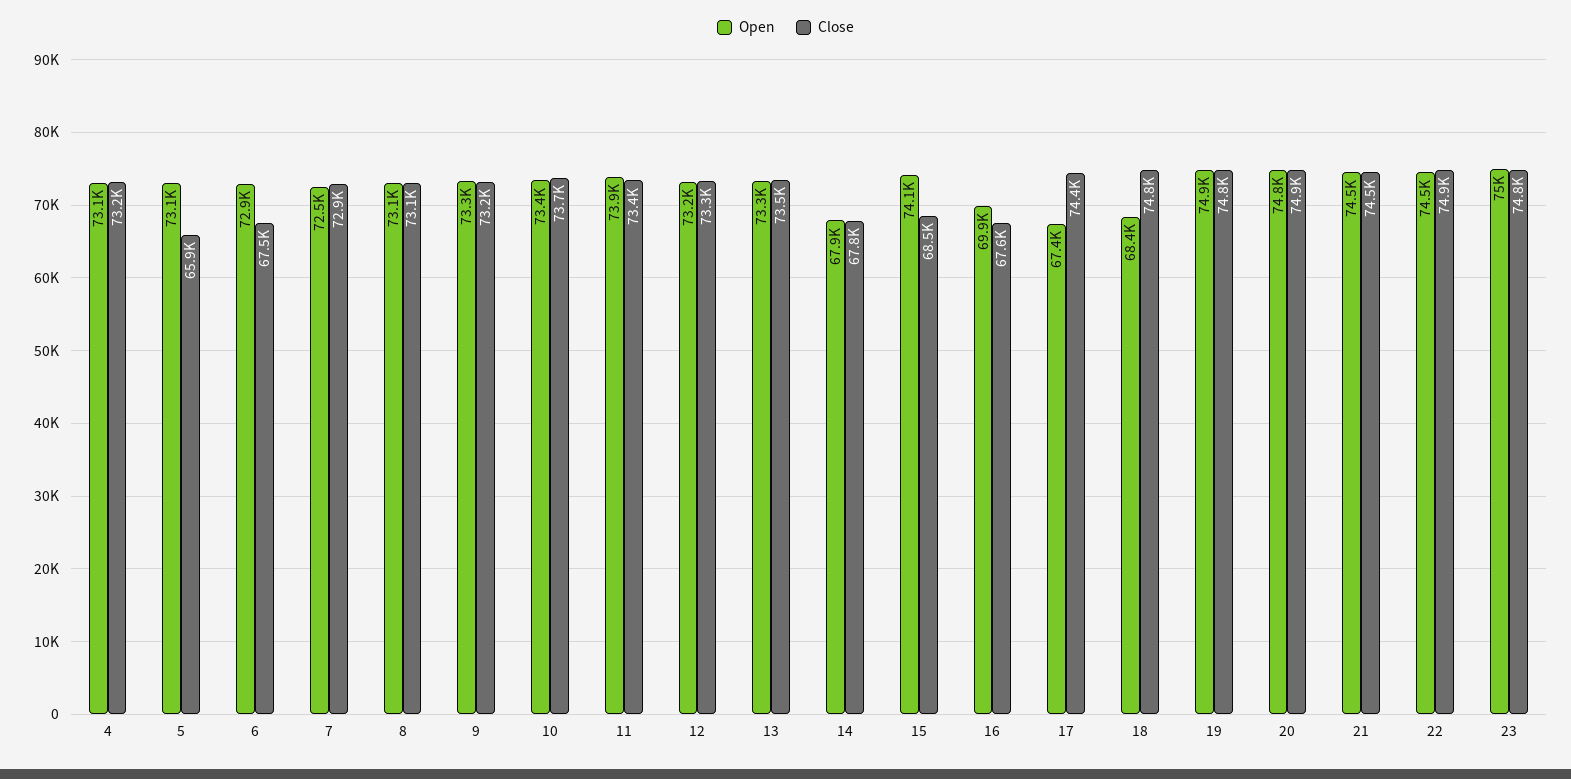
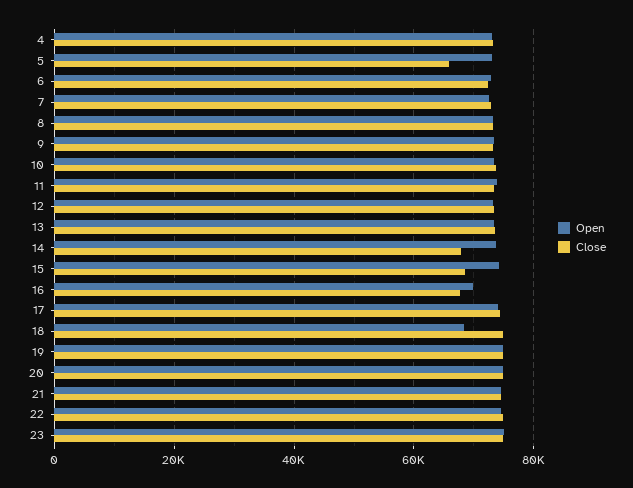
  {
    "Open": {
      "4": 73100,
      "5": 73100,
      "6": 72900,
      "7": 72500,
      "8": 73100,
      "9": 73300,
      "10": 73400,
      "11": 73900,
      "12": 73200,
      "13": 73300,
-     "14": 67900,
+     "14": 74000,
      "15": 74100,
      "16": 69900,
-     "17": 67400,
+     "17": 74000,
      "18": 68400,
      "19": 74900,
      "20": 74800,
      "21": 74500,
      "22": 74500,
      "23": 75000
    },
    "Close": {
      "4": 73200,
      "5": 65900,
-     "6": 67500,
+     "6": 72000,
      "7": 72900,
      "8": 73100,
      "9": 73200,
      "10": 73700,
      "11": 73400,
      "12": 73300,
      "13": 73500,
      "14": 67800,
      "15": 68500,
      "16": 67600,
      "17": 74400,
      "18": 74800,
      "19": 74800,
      "20": 74900,
      "21": 74500,
      "22": 74900,
      "23": 74800
    }
  }

